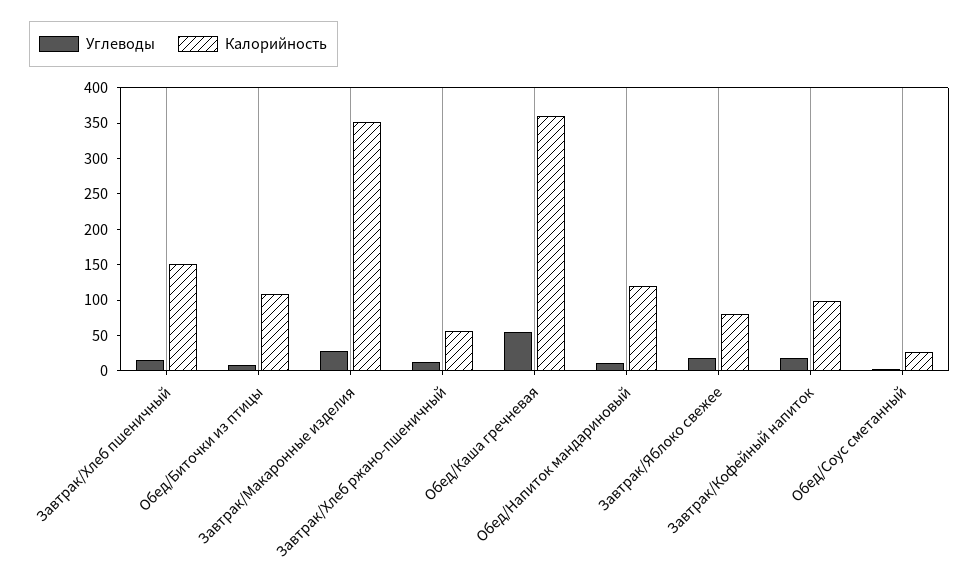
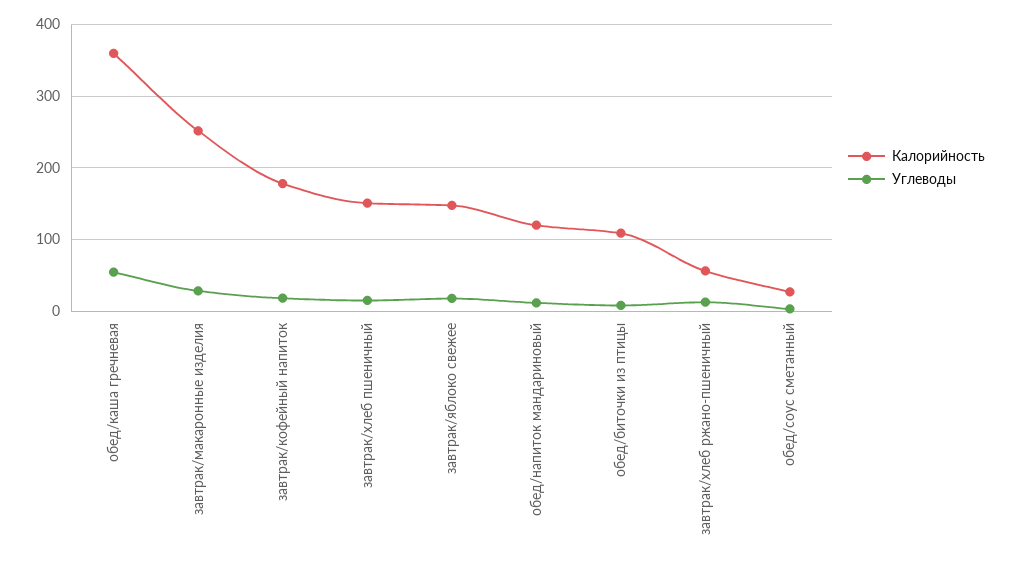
  {
    "Углеводы": {
      "Завтрак/Хлеб пшеничный": 10,
      "Обед/Биточки из птицы": 10,
      "Завтрак/Макаронные изделия": 30,
      "Завтрак/Хлеб ржано-пшеничный": 10,
      "Обед/Каша гречневая": 50,
      "Обед/Напиток мандариновый": 10,
      "Завтрак/Яблоко свежее": 20,
      "Завтрак/Кофейный напиток": 20,
      "Обед/Соус сметанный": 0
    },
    "Калорийность": {
      "Завтрак/Хлеб пшеничный": 150,
      "Обед/Биточки из птицы": 110,
-     "Завтрак/Макаронные изделия": 350,
+     "Завтрак/Макаронные изделия": 250,
      "Завтрак/Хлеб ржано-пшеничный": 60,
      "Обед/Каша гречневая": 360,
      "Обед/Напиток мандариновый": 120,
-     "Завтрак/Яблоко свежее": 75,
+     "Завтрак/Яблоко свежее": 150,
-     "Завтрак/Кофейный напиток": 100,
+     "Завтрак/Кофейный напиток": 180,
      "Обед/Соус сметанный": 30
    }
  }

